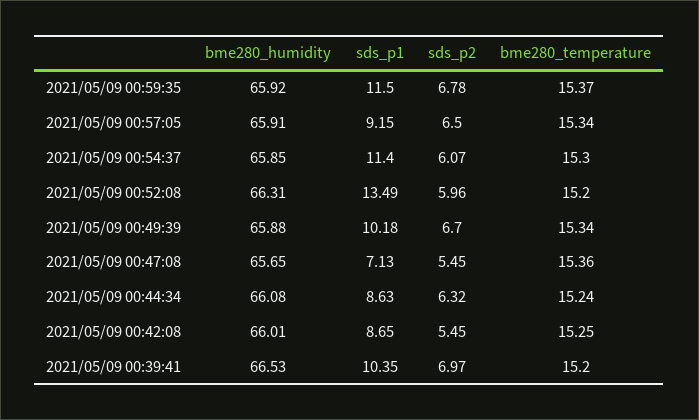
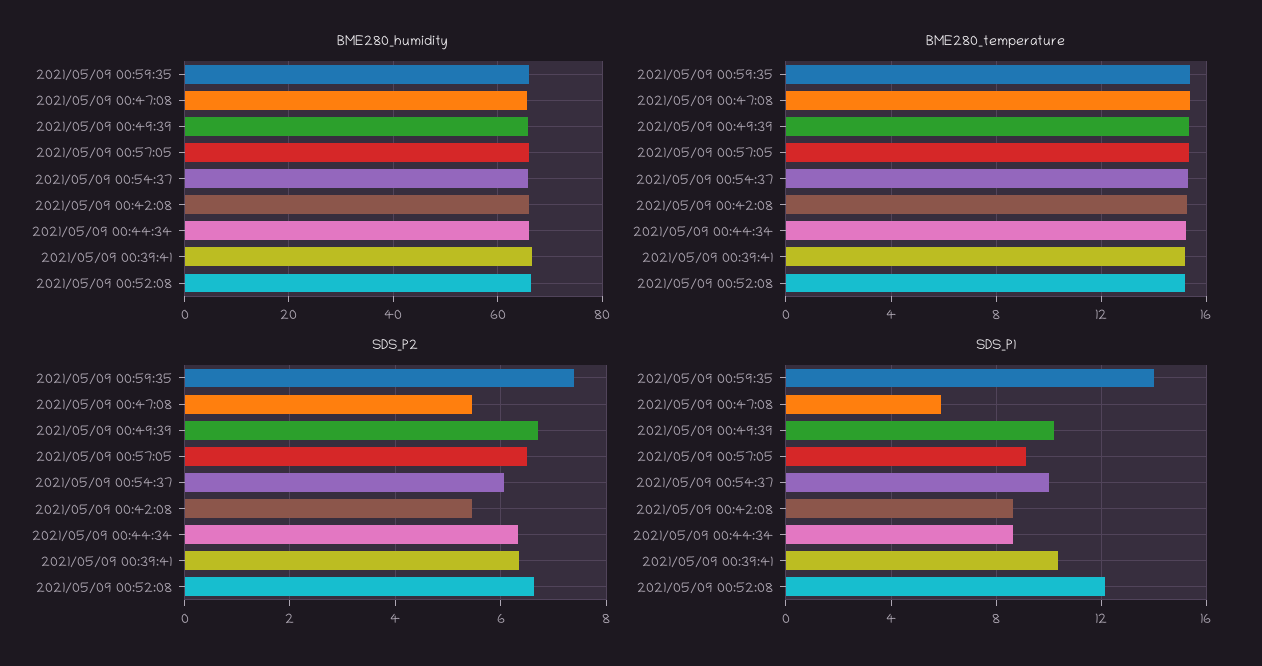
  {
    "bme280_humidity": {
      "2021/05/09 00:59:35": 65.92,
      "2021/05/09 00:57:05": 65.91,
      "2021/05/09 00:54:37": 65.85,
      "2021/05/09 00:52:08": 66.31,
      "2021/05/09 00:49:39": 65.88,
      "2021/05/09 00:47:08": 65.65,
      "2021/05/09 00:44:34": 66.08,
      "2021/05/09 00:42:08": 66.01,
      "2021/05/09 00:39:41": 66.53
    },
    "sds_p1": {
-     "2021/05/09 00:59:35": 11.5,
+     "2021/05/09 00:59:35": 14,
      "2021/05/09 00:57:05": 9.15,
-     "2021/05/09 00:54:37": 11.4,
+     "2021/05/09 00:54:37": 10,
-     "2021/05/09 00:52:08": 13.49,
+     "2021/05/09 00:52:08": 12,
      "2021/05/09 00:49:39": 10.18,
-     "2021/05/09 00:47:08": 7.13,
+     "2021/05/09 00:47:08": 6,
      "2021/05/09 00:44:34": 8.63,
      "2021/05/09 00:42:08": 8.65,
      "2021/05/09 00:39:41": 10.35
    },
    "sds_p2": {
-     "2021/05/09 00:59:35": 6.78,
+     "2021/05/09 00:59:35": 7.4,
      "2021/05/09 00:57:05": 6.5,
      "2021/05/09 00:54:37": 6.07,
-     "2021/05/09 00:52:08": 5.96,
+     "2021/05/09 00:52:08": 6.6,
      "2021/05/09 00:49:39": 6.7,
      "2021/05/09 00:47:08": 5.45,
      "2021/05/09 00:44:34": 6.32,
      "2021/05/09 00:42:08": 5.45,
-     "2021/05/09 00:39:41": 6.97
+     "2021/05/09 00:39:41": 6.4
    },
    "bme280_temperature": {
      "2021/05/09 00:59:35": 15.37,
      "2021/05/09 00:57:05": 15.34,
      "2021/05/09 00:54:37": 15.3,
      "2021/05/09 00:52:08": 15.2,
      "2021/05/09 00:49:39": 15.34,
      "2021/05/09 00:47:08": 15.36,
      "2021/05/09 00:44:34": 15.24,
      "2021/05/09 00:42:08": 15.25,
      "2021/05/09 00:39:41": 15.2
    }
  }

